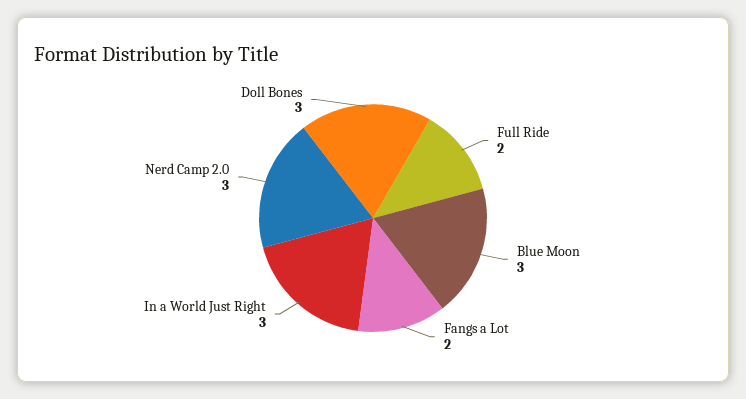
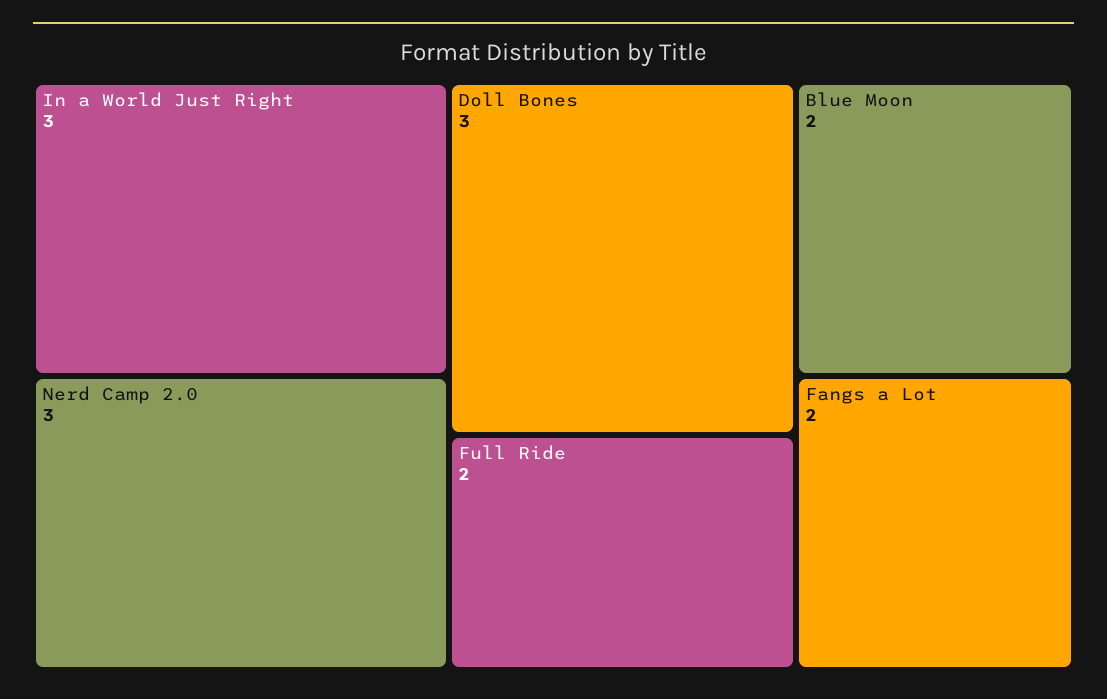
  {
    "Full Ride": 2,
-   "Blue Moon": 3,
+   "Blue Moon": 2,
    "Fangs a Lot": 2,
    "In a World Just Right": 3,
    "Nerd Camp 2.0": 3,
    "Doll Bones": 3
  }

